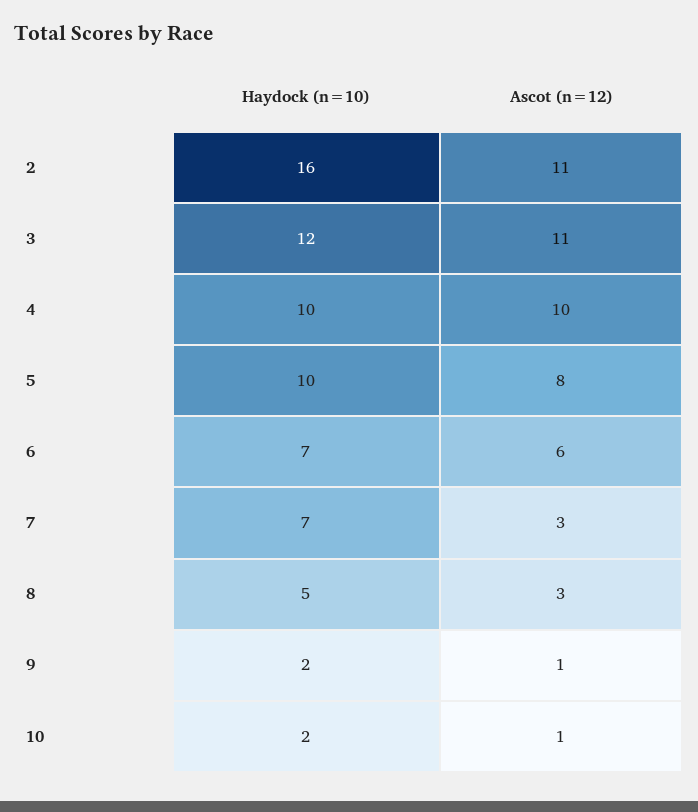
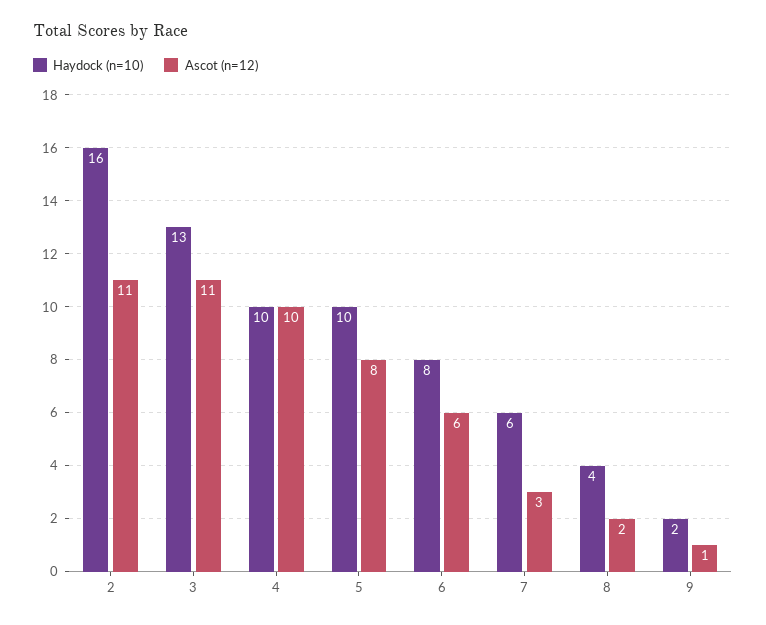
  {
    "Haydock (n=10)": {
      "2": 16,
-     "3": 12,
+     "3": 13,
      "4": 10,
      "5": 10,
-     "6": 7,
+     "6": 8,
-     "7": 7,
+     "7": 6,
-     "8": 5,
+     "8": 4,
-     "9": 2,
+     "9": 2
-     "10": 2
    },
    "Ascot (n=12)": {
      "2": 11,
      "3": 11,
      "4": 10,
      "5": 8,
      "6": 6,
      "7": 3,
-     "8": 3,
+     "8": 2,
-     "9": 1,
+     "9": 1
-     "10": 1
    }
  }

